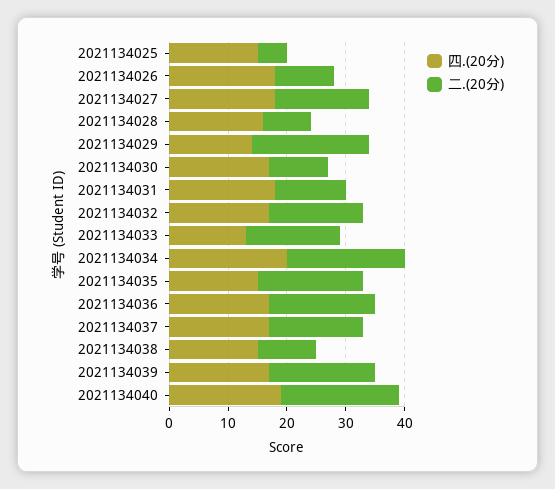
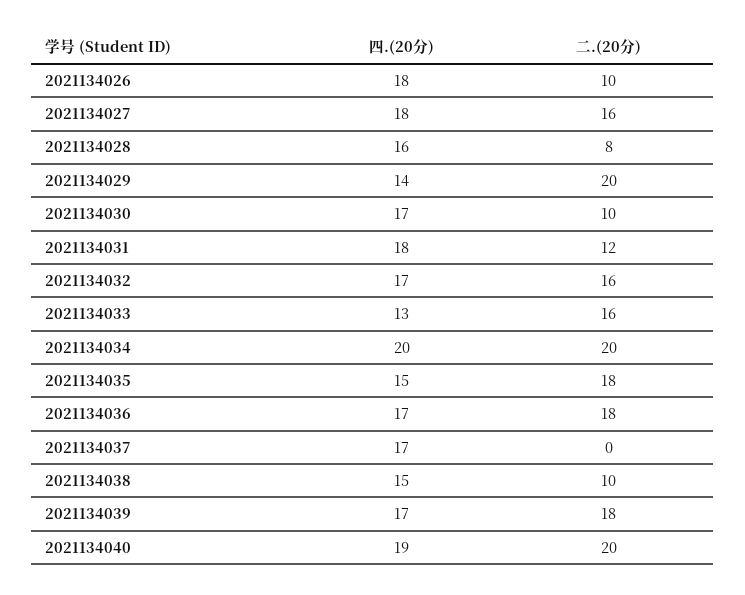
  {
    "四.(20分)": {
-     "2021134025": 15,
      "2021134026": 18,
      "2021134027": 18,
      "2021134028": 16,
      "2021134029": 14,
      "2021134030": 17,
      "2021134031": 18,
      "2021134032": 17,
      "2021134033": 13,
      "2021134034": 20,
      "2021134035": 15,
      "2021134036": 17,
      "2021134037": 17,
      "2021134038": 15,
      "2021134039": 17,
      "2021134040": 19
    },
    "二.(20分)": {
-     "2021134025": 5,
      "2021134026": 10,
      "2021134027": 16,
      "2021134028": 8,
      "2021134029": 20,
      "2021134030": 10,
      "2021134031": 12,
      "2021134032": 16,
      "2021134033": 16,
      "2021134034": 20,
      "2021134035": 18,
      "2021134036": 18,
-     "2021134037": 15,
+     "2021134037": 0,
      "2021134038": 10,
      "2021134039": 18,
      "2021134040": 20
    }
  }

